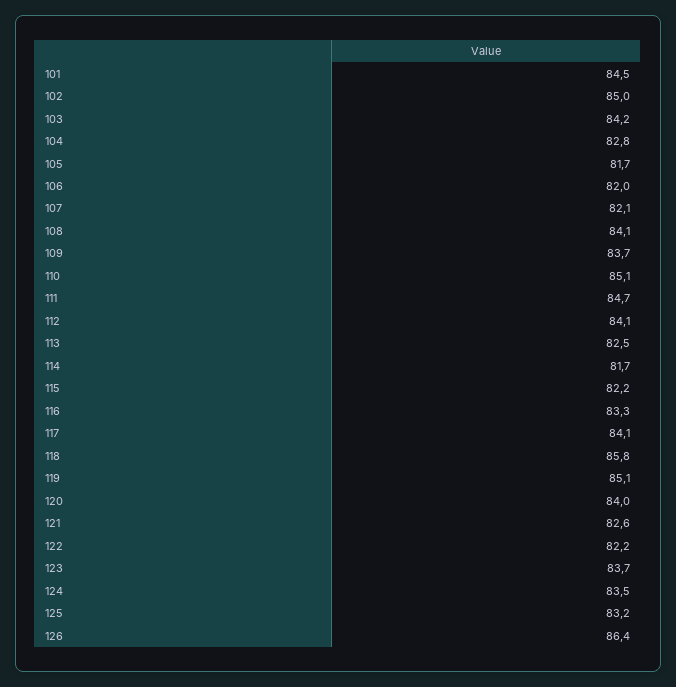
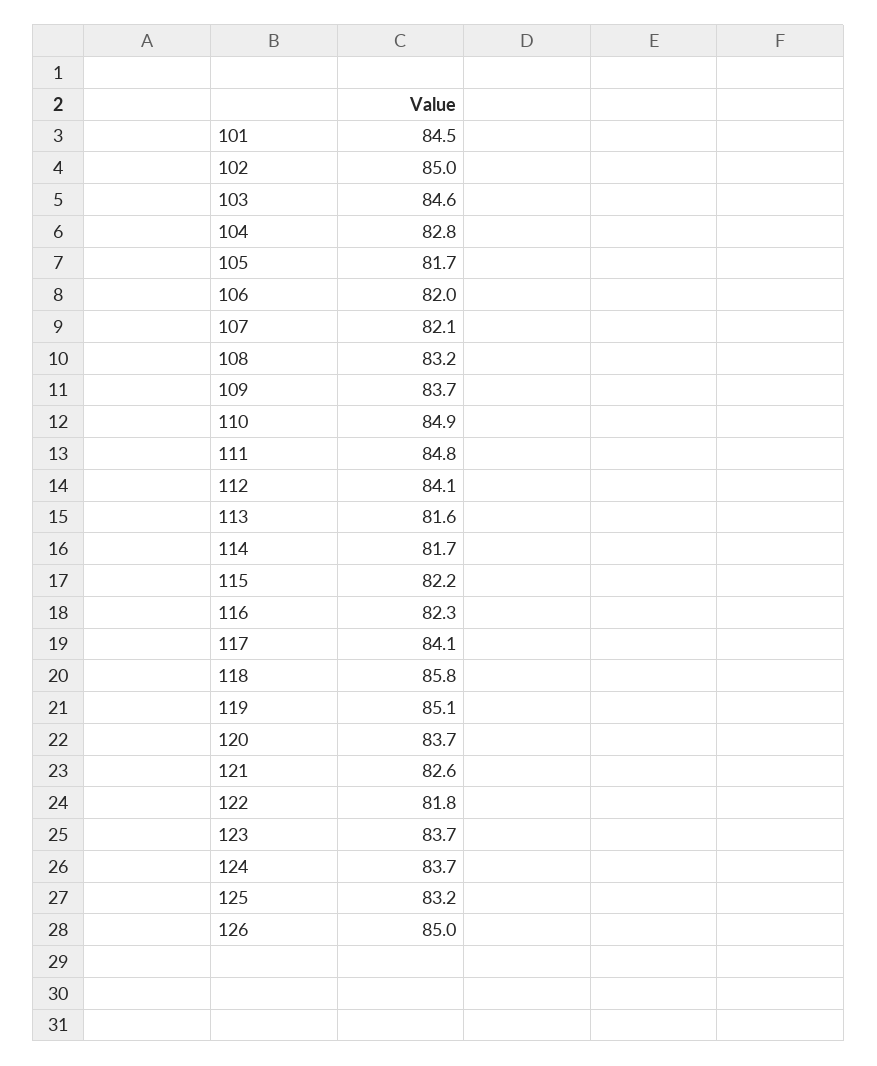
  {
    "101": 84.5,
    "102": 85,
-   "103": 84.2,
+   "103": 84.6,
    "104": 82.8,
    "105": 81.7,
    "106": 82,
    "107": 82.1,
-   "108": 84.1,
+   "108": 83.2,
    "109": 83.7,
-   "110": 85.1,
+   "110": 84.9,
-   "111": 84.7,
+   "111": 84.8,
    "112": 84.1,
-   "113": 82.5,
+   "113": 81.6,
    "114": 81.7,
    "115": 82.2,
-   "116": 83.3,
+   "116": 82.3,
    "117": 84.1,
    "118": 85.8,
    "119": 85.1,
-   "120": 84,
+   "120": 83.7,
    "121": 82.6,
-   "122": 82.2,
+   "122": 81.8,
    "123": 83.7,
-   "124": 83.5,
+   "124": 83.7,
    "125": 83.2,
-   "126": 86.4
+   "126": 85
  }

